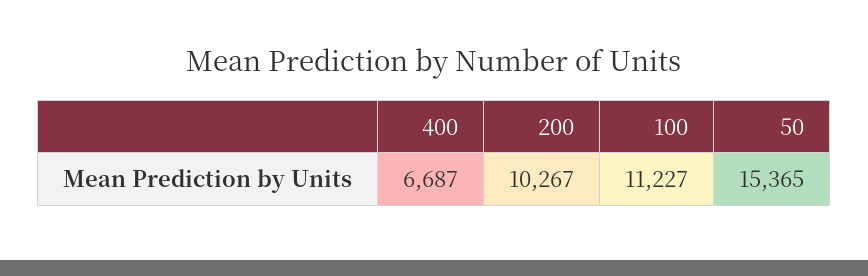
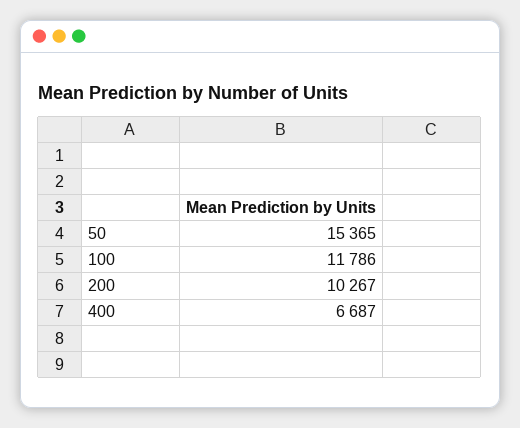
  {
    "400": 6687,
    "200": 10267,
-   "100": 11227,
+   "100": 11786,
    "50": 15365
  }

